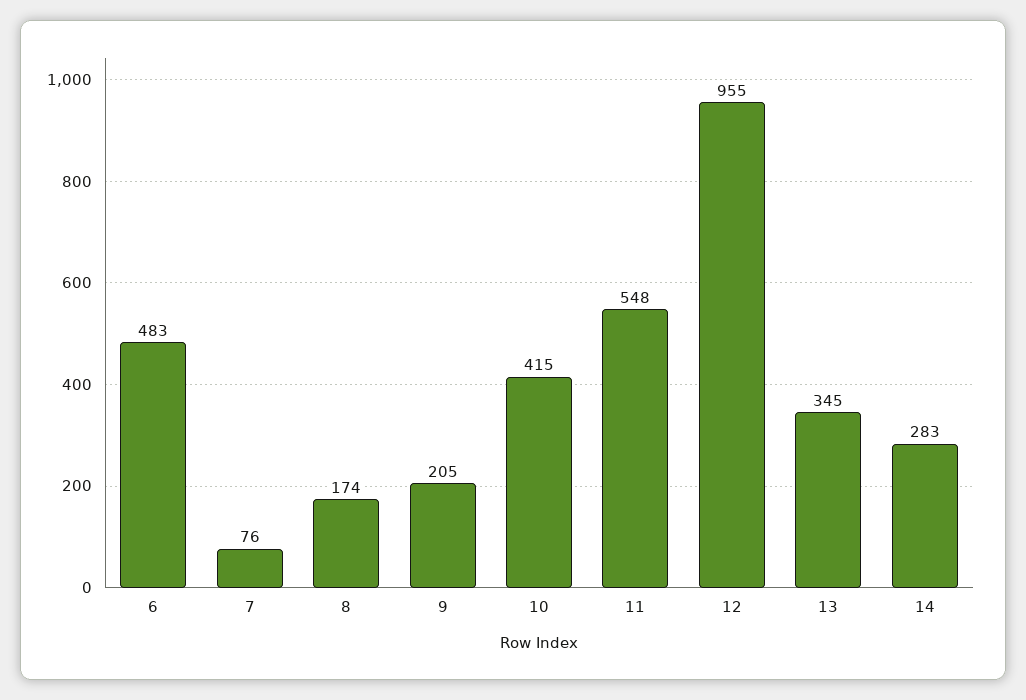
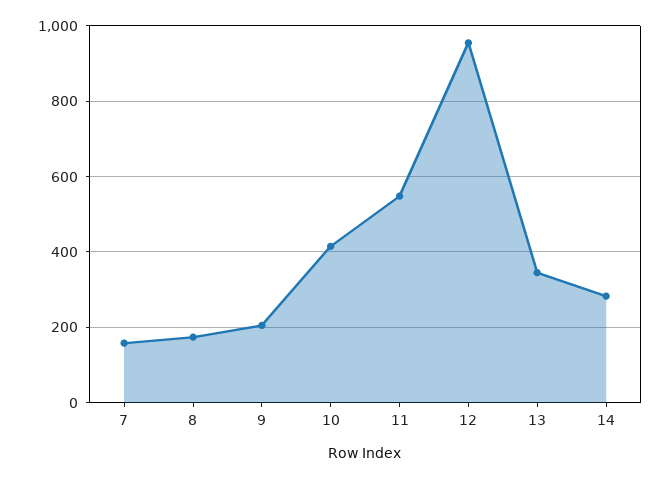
  {
-   "6": 483,
-   "7": 76,
+   "7": 160,
    "8": 174,
    "9": 205,
    "10": 415,
    "11": 548,
    "12": 955,
    "13": 345,
    "14": 283
  }

